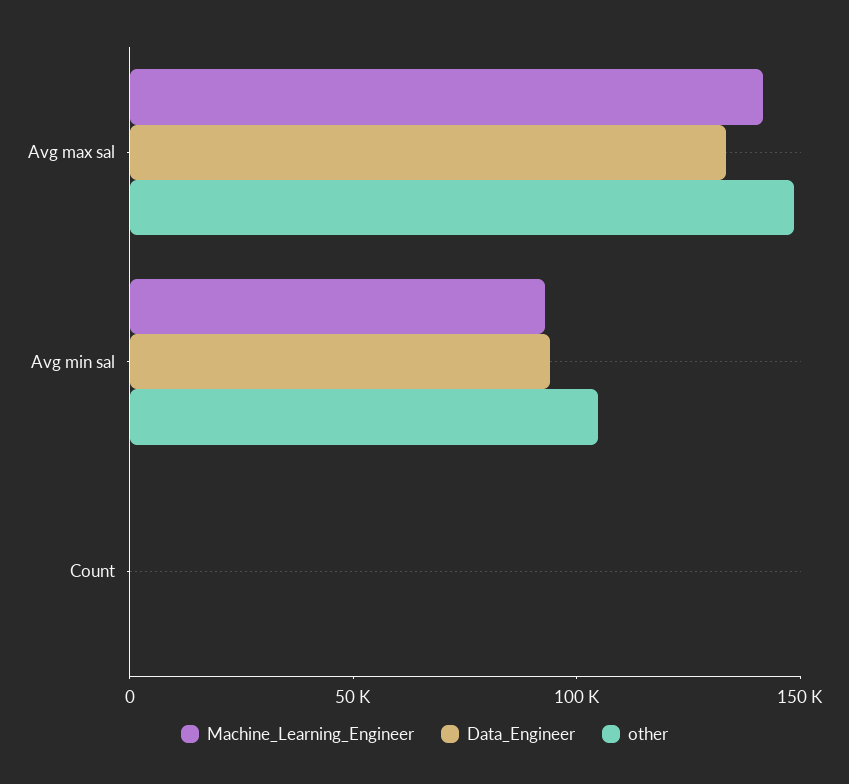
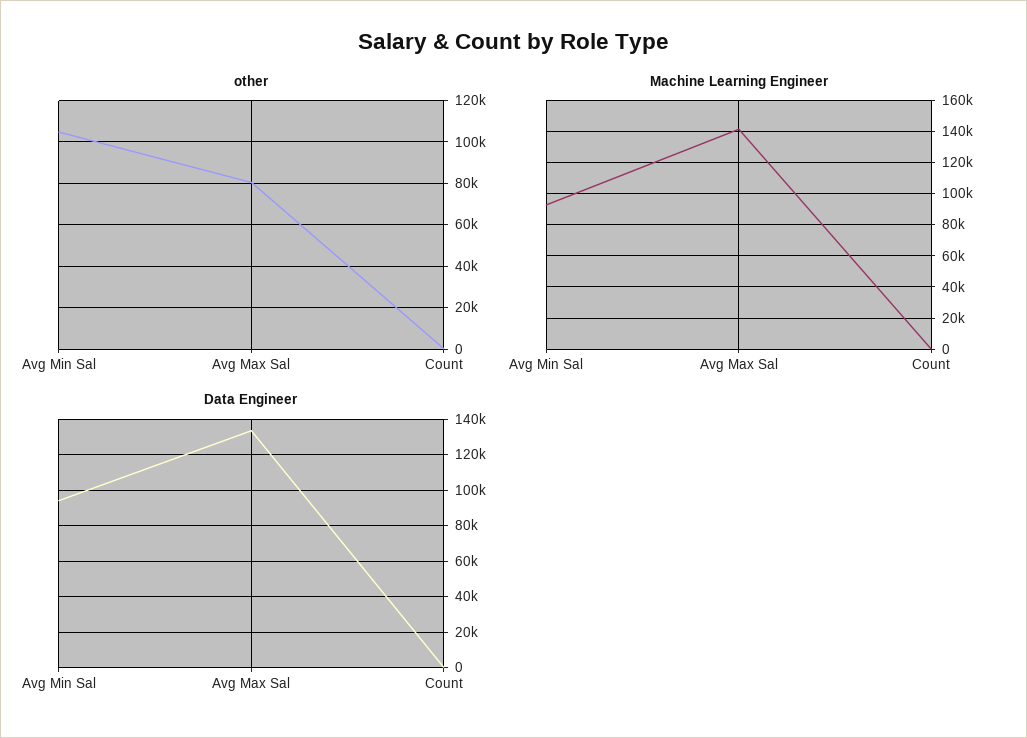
  {
    "Machine_Learning_Engineer": {
      "Avg max sal": 140000,
      "Avg min sal": 95000,
      "Count": 0
    },
    "Data_Engineer": {
      "Avg max sal": 135000,
      "Avg min sal": 95000,
      "Count": 0
    },
    "other": {
-     "Avg max sal": 150000,
+     "Avg max sal": 80000,
      "Avg min sal": 105000,
      "Count": 0
    }
  }

